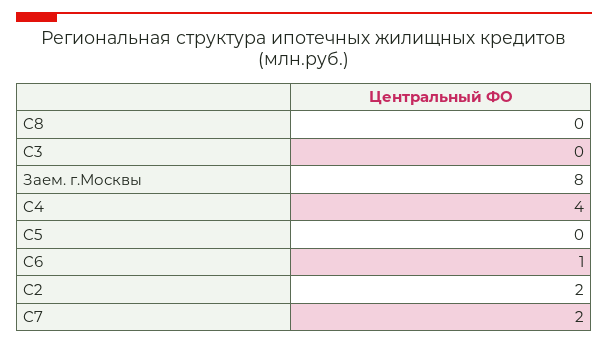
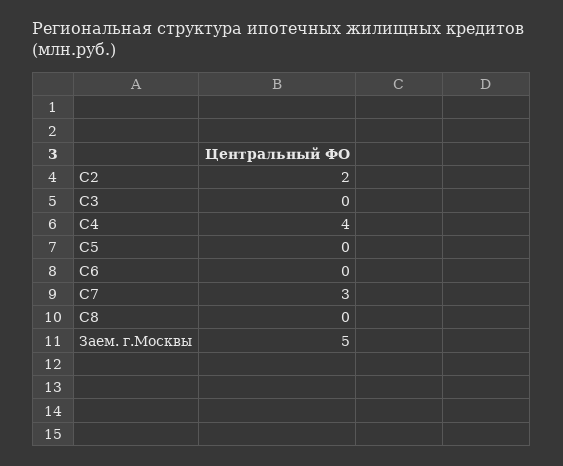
  {
    "C8": 0,
    "C3": 0,
-   "Заем. г.Москвы": 8,
+   "Заем. г.Москвы": 5,
    "C4": 4,
    "C5": 0,
-   "C6": 1,
+   "C6": 0,
    "C2": 2,
-   "C7": 2
+   "C7": 3
  }

